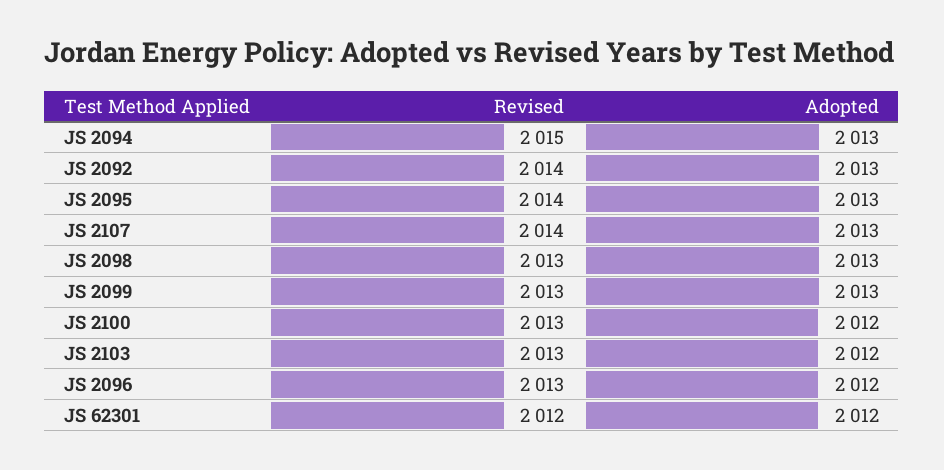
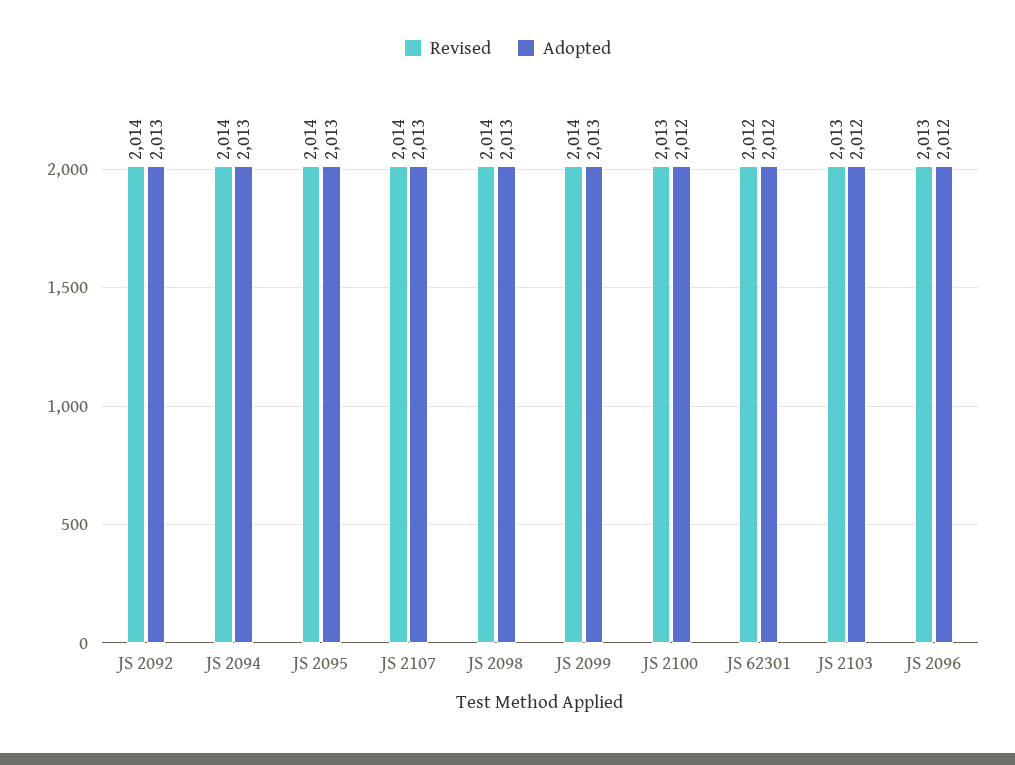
  {
    "Revised": {
-     "JS 2094": 2015,
+     "JS 2094": 2014,
      "JS 2092": 2014,
      "JS 2095": 2014,
      "JS 2107": 2014,
-     "JS 2098": 2013,
+     "JS 2098": 2014,
-     "JS 2099": 2013,
+     "JS 2099": 2014,
      "JS 2100": 2013,
      "JS 2103": 2013,
      "JS 2096": 2013,
      "JS 62301": 2012
    },
    "Adopted": {
      "JS 2094": 2013,
      "JS 2092": 2013,
      "JS 2095": 2013,
      "JS 2107": 2013,
      "JS 2098": 2013,
      "JS 2099": 2013,
      "JS 2100": 2012,
      "JS 2103": 2012,
      "JS 2096": 2012,
      "JS 62301": 2012
    }
  }

